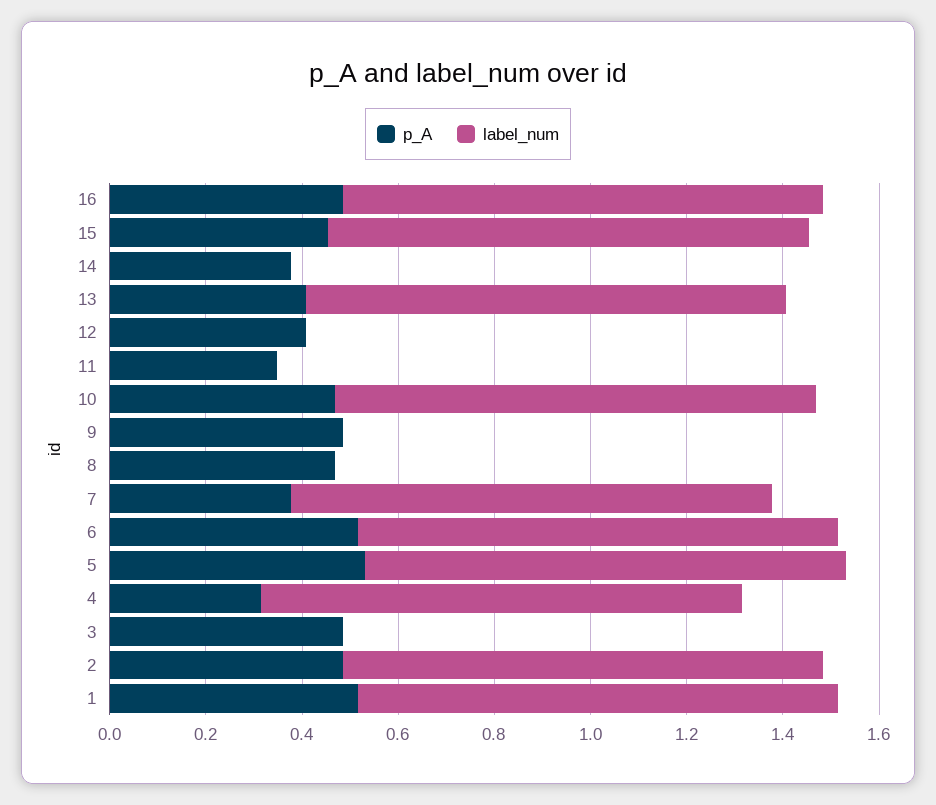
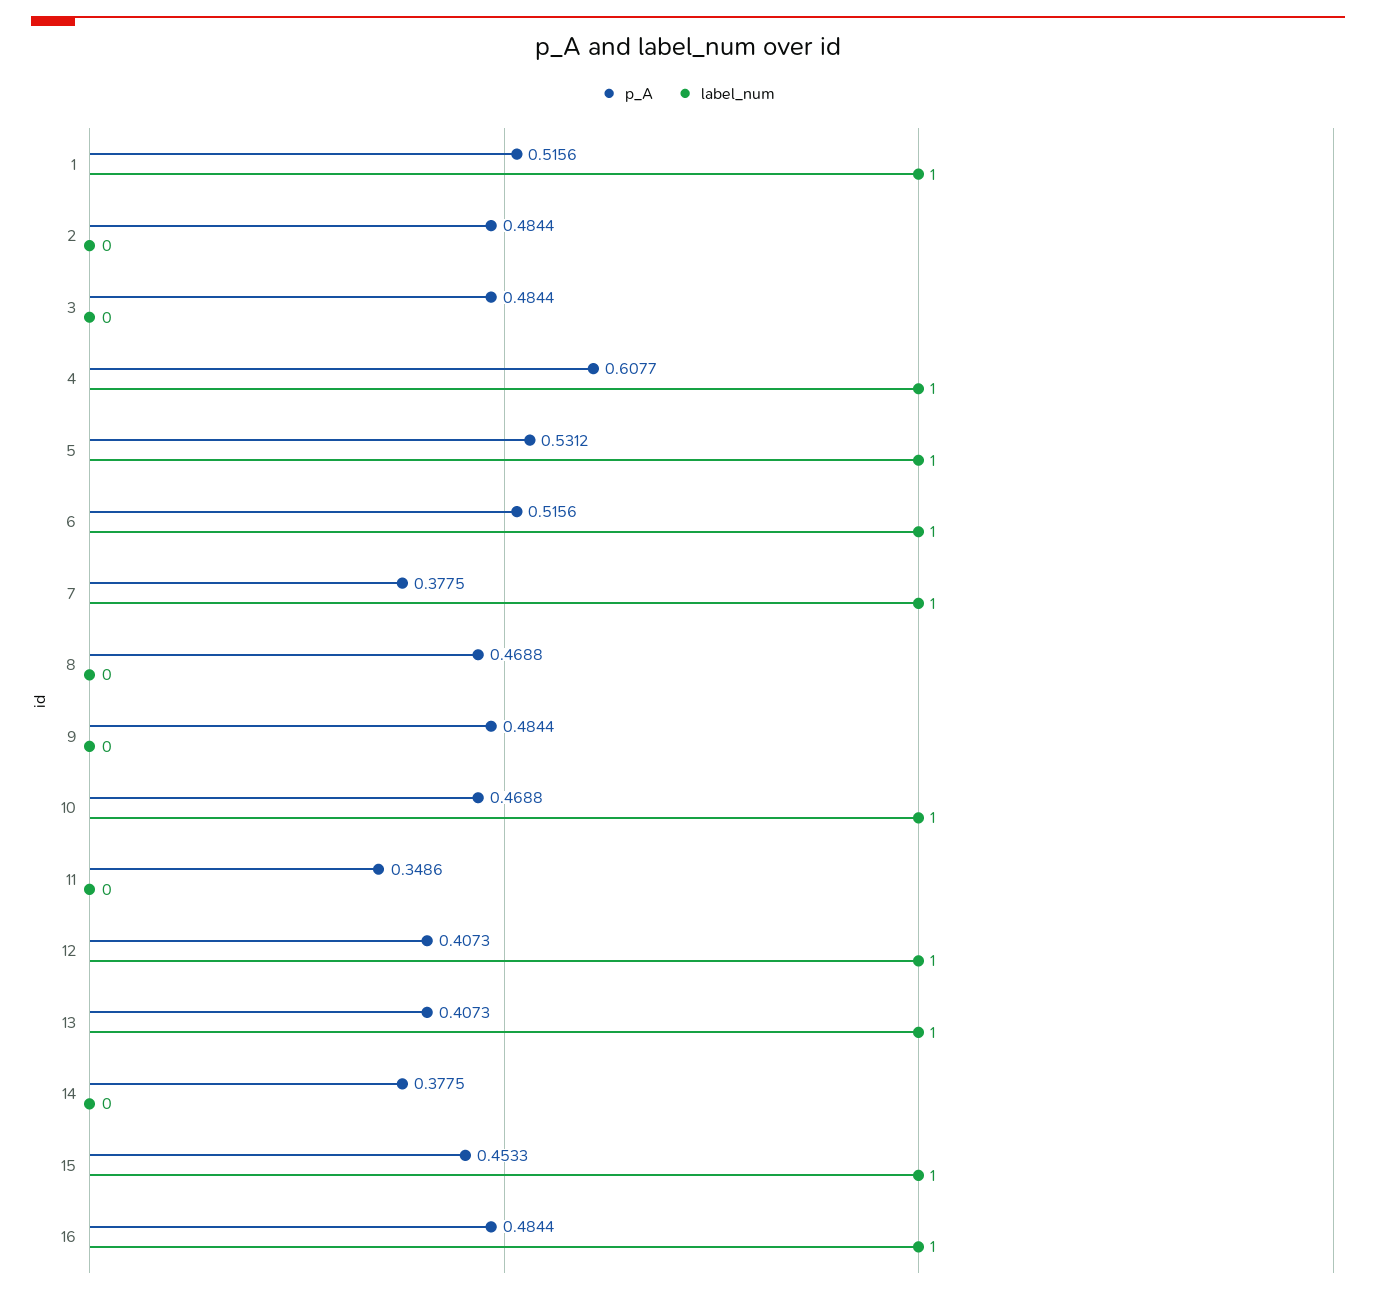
  {
    "p_A": {
      "16": 0.4844,
      "15": 0.4533,
      "14": 0.3775,
      "13": 0.4073,
      "12": 0.4073,
      "11": 0.3486,
      "10": 0.4688,
      "9": 0.4844,
      "8": 0.4688,
      "7": 0.3775,
      "6": 0.5156,
      "5": 0.5312,
-     "4": 0.3,
+     "4": 0.6077,
      "3": 0.4844,
      "2": 0.4844,
      "1": 0.5156
    },
    "label_num": {
      "16": 1,
      "15": 1,
      "14": 0,
      "13": 1,
-     "12": 0,
+     "12": 1,
      "11": 0,
      "10": 1,
      "9": 0,
      "8": 0,
      "7": 1,
      "6": 1,
      "5": 1,
      "4": 1,
      "3": 0,
-     "2": 1,
+     "2": 0,
      "1": 1
    }
  }

